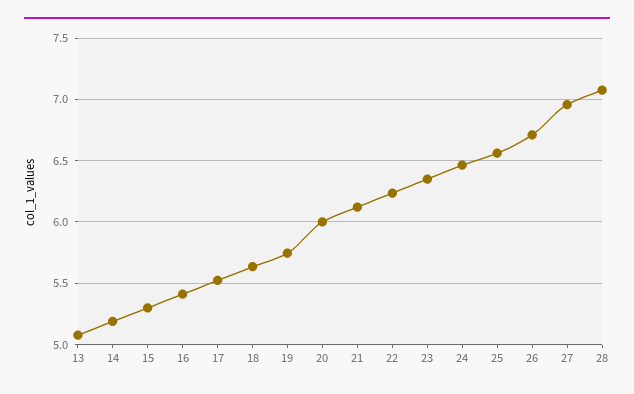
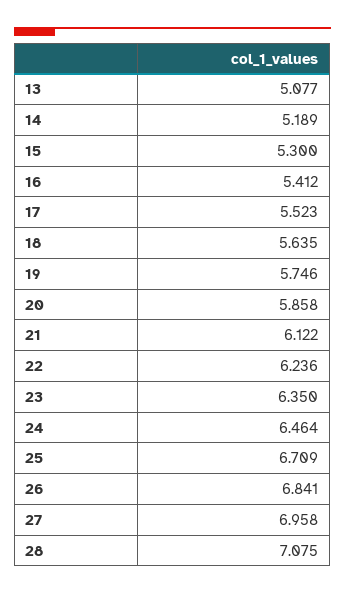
  {
    "13": 5.077,
    "14": 5.189,
    "15": 5.3,
    "16": 5.412,
    "17": 5.523,
    "18": 5.635,
    "19": 5.746,
-   "20": 6,
+   "20": 5.858,
    "21": 6.122,
    "22": 6.236,
    "23": 6.35,
    "24": 6.464,
-   "25": 6.55,
+   "25": 6.709,
-   "26": 6.7,
+   "26": 6.841,
    "27": 6.958,
    "28": 7.075
  }

